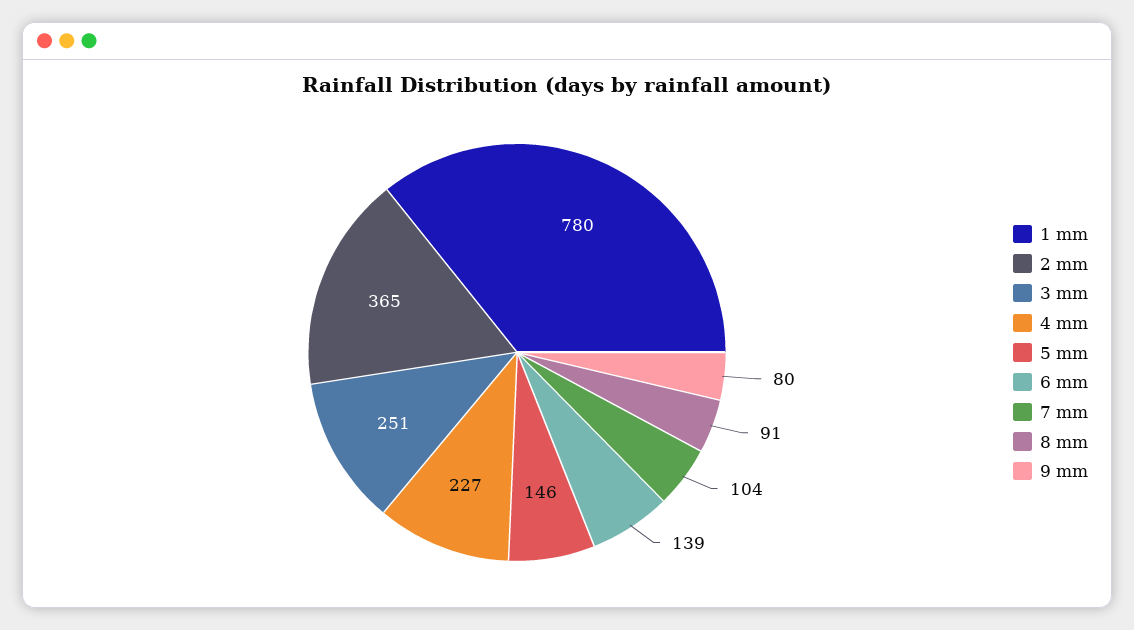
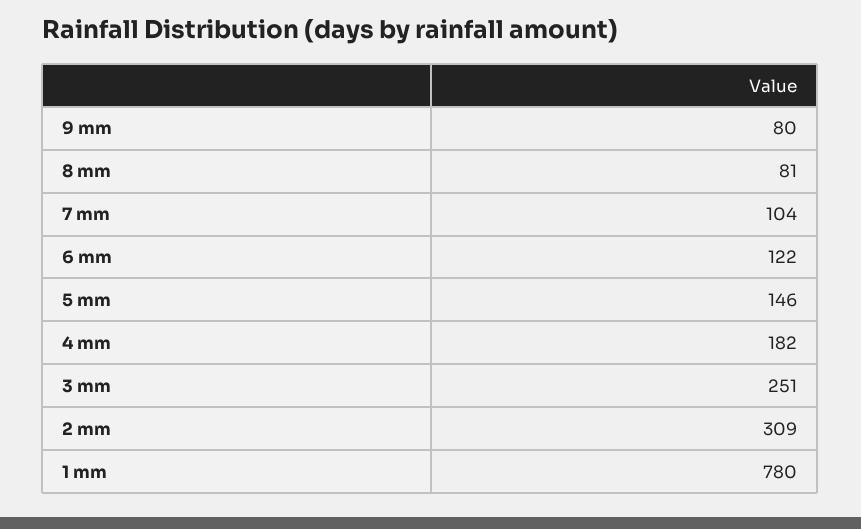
  {
    "1 mm": 780,
-   "2 mm": 365,
+   "2 mm": 309,
    "3 mm": 251,
-   "4 mm": 227,
+   "4 mm": 182,
    "5 mm": 146,
-   "6 mm": 139,
+   "6 mm": 122,
    "7 mm": 104,
-   "8 mm": 91,
+   "8 mm": 81,
    "9 mm": 80
  }

